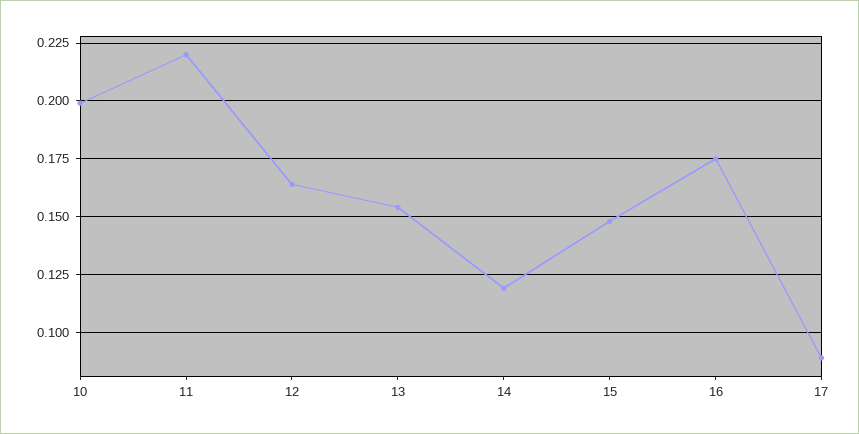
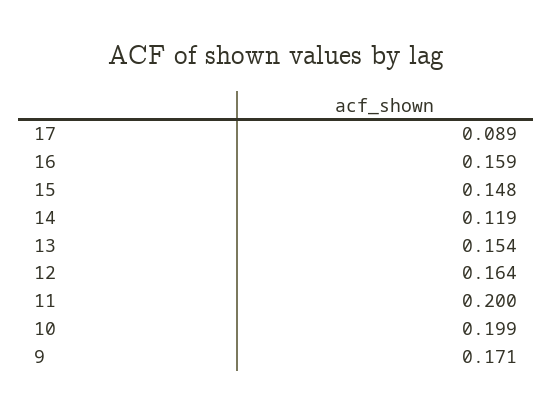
  {
    "10": 0.199,
-   "11": 0.22,
+   "11": 0.2,
    "12": 0.164,
    "13": 0.154,
    "14": 0.119,
    "15": 0.148,
-   "16": 0.175,
+   "16": 0.159,
-   "17": 0.089
+   "17": 0.089,
+   "9": 0.171
  }

